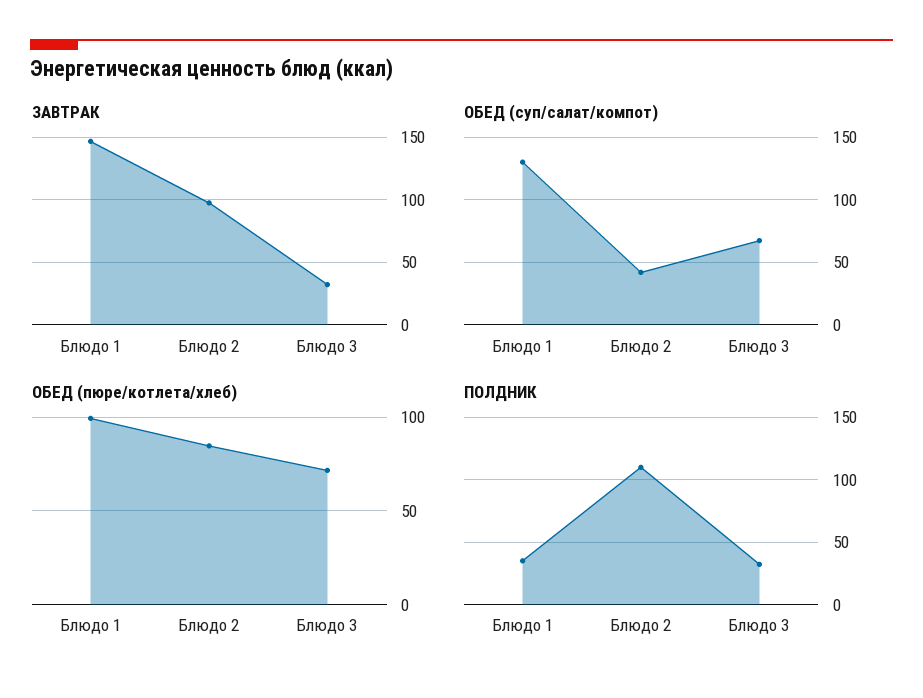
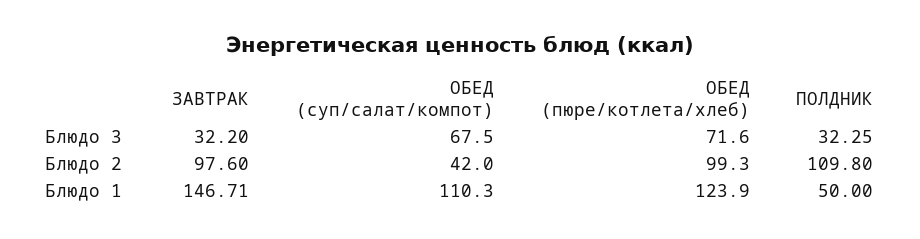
  {
    "ЗАВТРАК": {
      "Блюдо 1": 146.71,
      "Блюдо 2": 97.6,
      "Блюдо 3": 32.2
    },
    "ОБЕД (суп/салат/компот)": {
-     "Блюдо 1": 130,
+     "Блюдо 1": 110.3,
      "Блюдо 2": 42,
      "Блюдо 3": 67.5
    },
    "ОБЕД (пюре/котлета/хлеб)": {
-     "Блюдо 1": 100,
+     "Блюдо 1": 123.9,
-     "Блюдо 2": 85,
+     "Блюдо 2": 99.3,
      "Блюдо 3": 71.6
    },
    "ПОЛДНИК": {
-     "Блюдо 1": 35,
+     "Блюдо 1": 50,
      "Блюдо 2": 109.8,
      "Блюдо 3": 32.25
    }
  }

